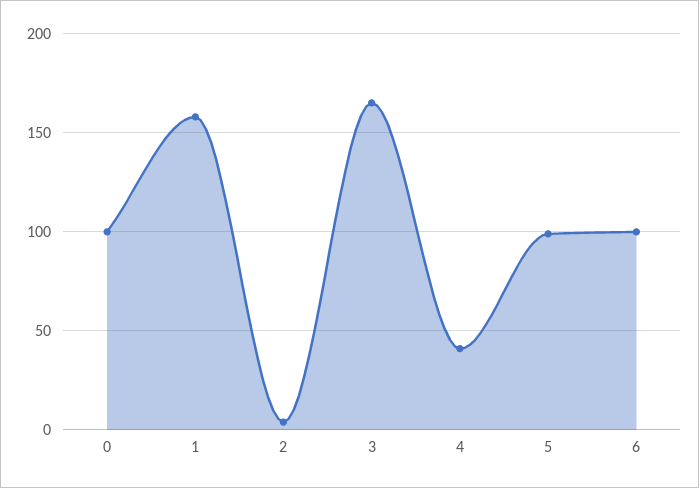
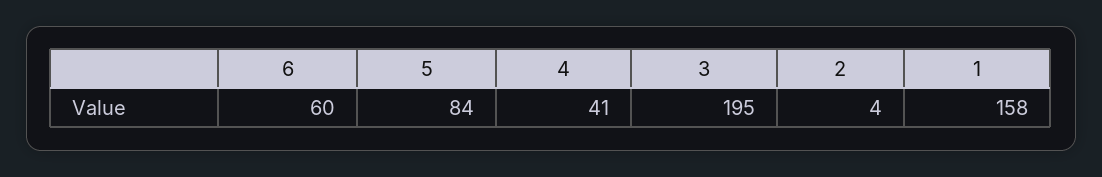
  {
-   "0": 100,
    "1": 158,
    "2": 4,
-   "3": 165,
+   "3": 195,
    "4": 41,
-   "5": 100,
+   "5": 84,
-   "6": 100
+   "6": 60
  }

